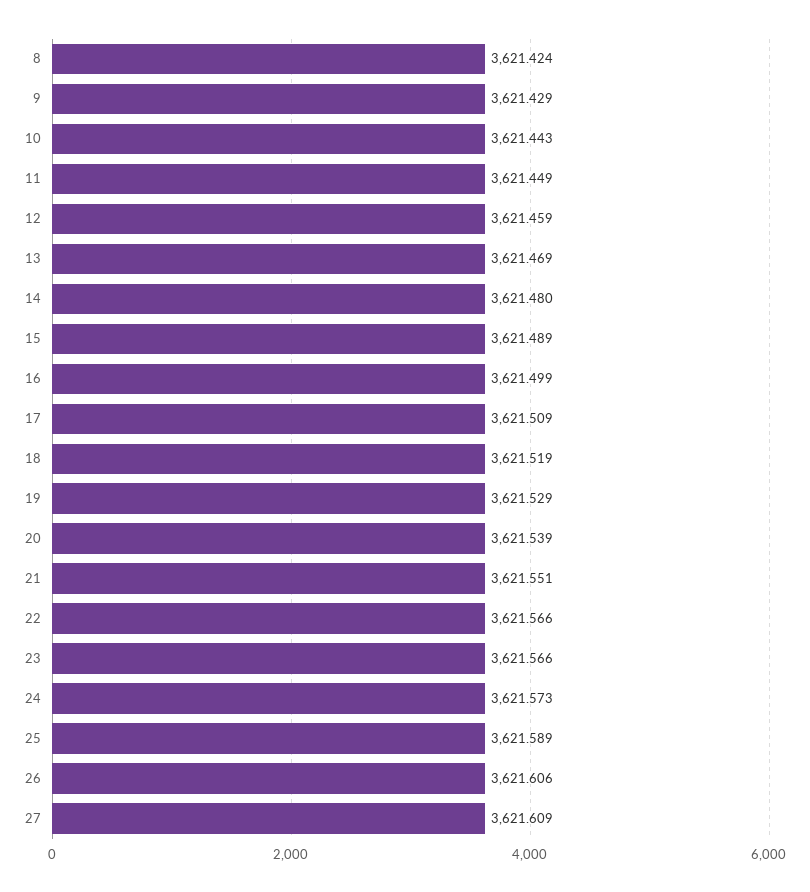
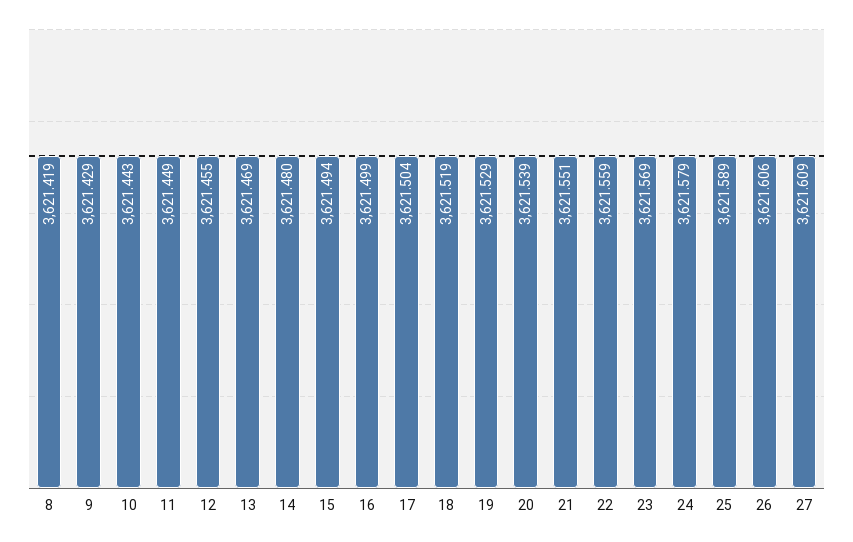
  {
-   "8": 3621.424,
+   "8": 3621.419,
    "9": 3621.429,
    "10": 3621.443,
    "11": 3621.449,
-   "12": 3621.459,
+   "12": 3621.455,
    "13": 3621.469,
    "14": 3621.48,
-   "15": 3621.489,
+   "15": 3621.494,
    "16": 3621.499,
-   "17": 3621.509,
+   "17": 3621.504,
    "18": 3621.519,
    "19": 3621.529,
    "20": 3621.539,
    "21": 3621.551,
-   "22": 3621.566,
+   "22": 3621.559,
-   "23": 3621.566,
+   "23": 3621.569,
-   "24": 3621.573,
+   "24": 3621.579,
    "25": 3621.589,
    "26": 3621.606,
    "27": 3621.609
  }

